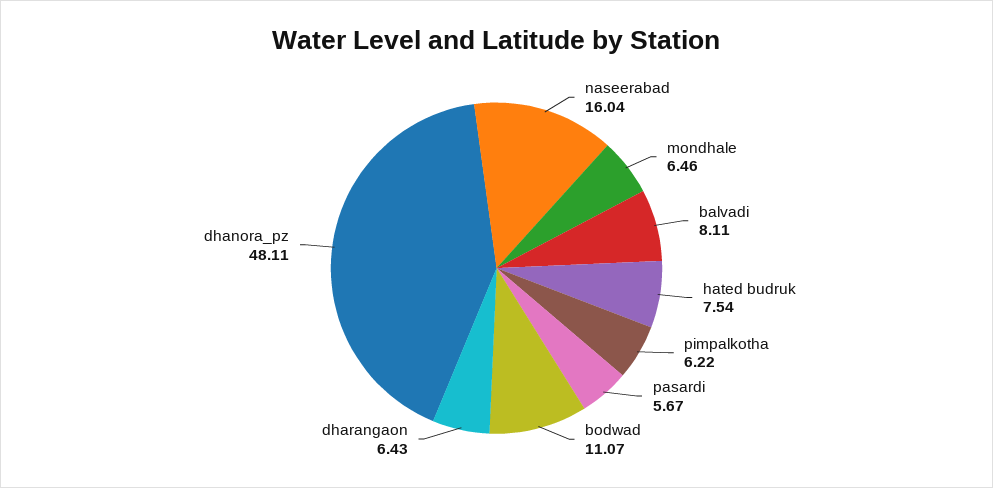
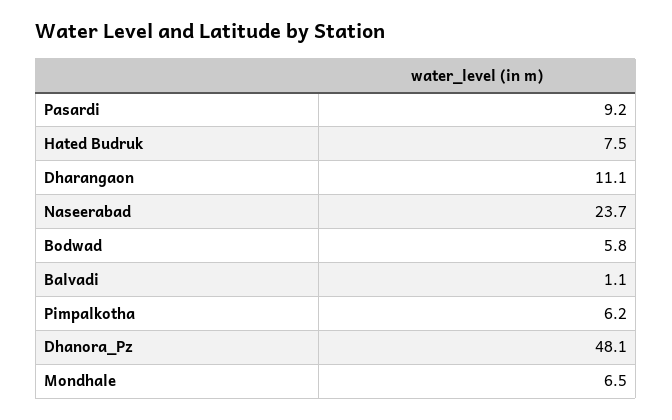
  {
-   "naseerabad": 16.04,
+   "naseerabad": 23.7,
    "mondhale": 6.46,
-   "balvadi": 8.11,
+   "balvadi": 1.1,
    "hated budruk": 7.54,
    "pimpalkotha": 6.22,
-   "pasardi": 5.67,
+   "pasardi": 9.2,
-   "bodwad": 11.07,
+   "bodwad": 5.8,
-   "dharangaon": 6.43,
+   "dharangaon": 11.1,
    "dhanora_pz": 48.11
  }

